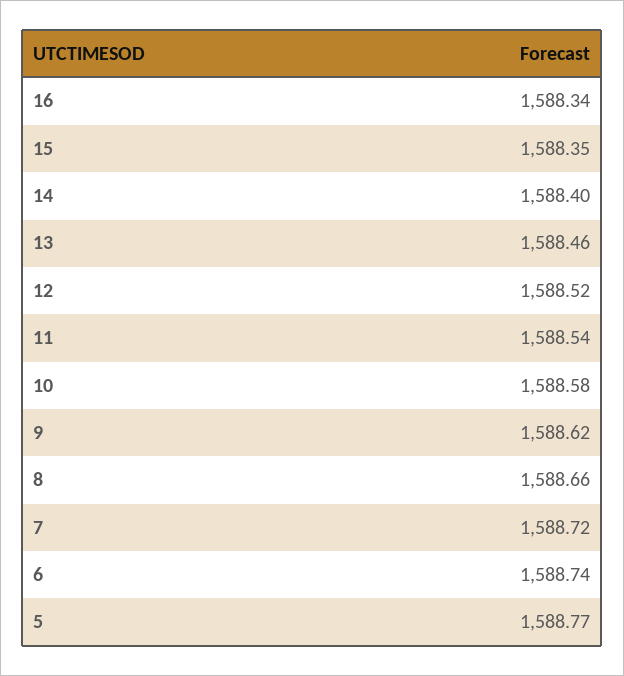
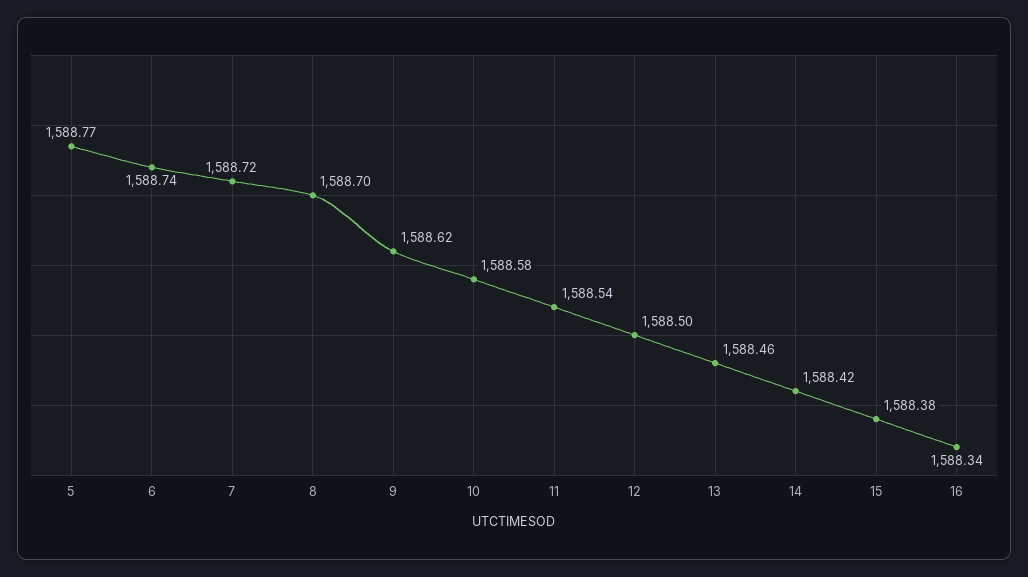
  {
    "16": 1588.34,
-   "15": 1588.35,
+   "15": 1588.38,
-   "14": 1588.4,
+   "14": 1588.42,
    "13": 1588.46,
-   "12": 1588.52,
+   "12": 1588.5,
    "11": 1588.54,
    "10": 1588.58,
    "9": 1588.62,
-   "8": 1588.66,
+   "8": 1588.7,
    "7": 1588.72,
    "6": 1588.74,
    "5": 1588.77
  }

